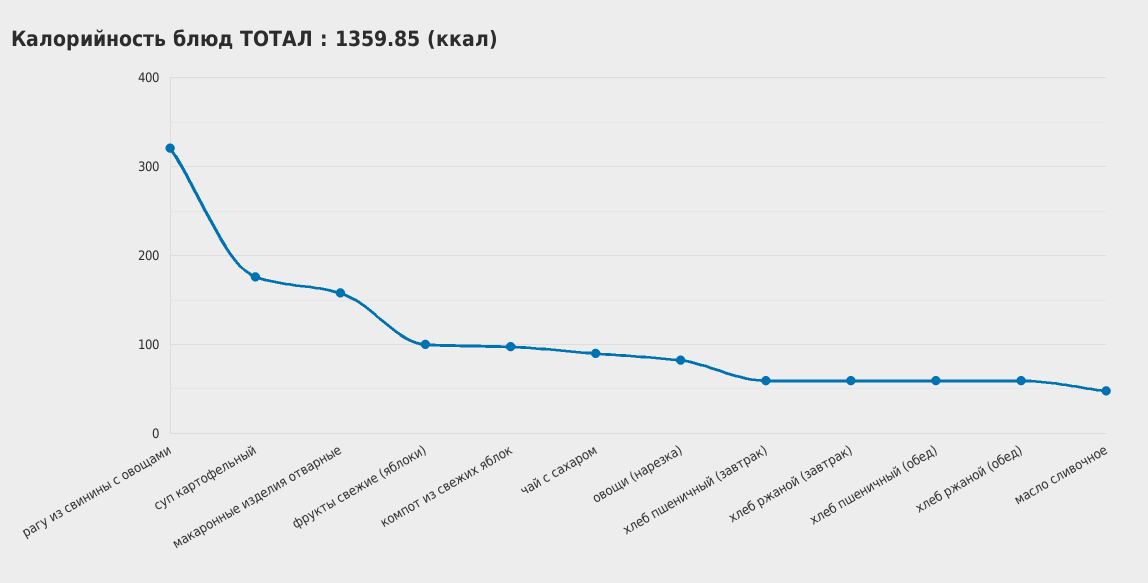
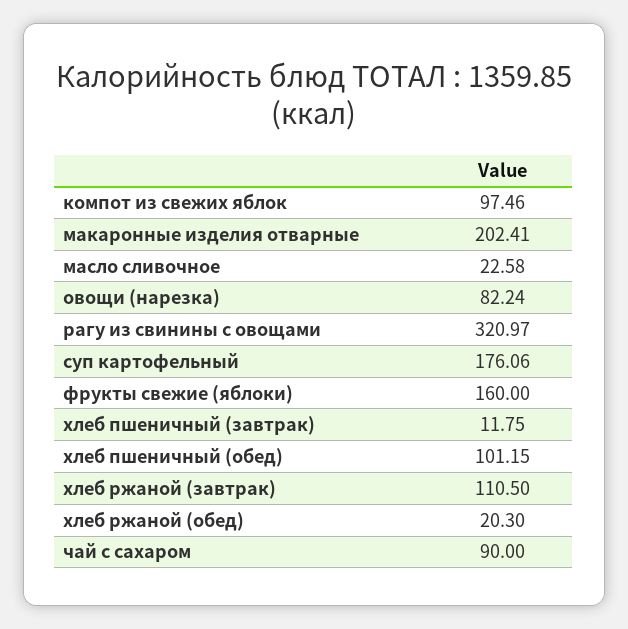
  {
    "рагу из свинины с овощами": 320.97,
    "суп картофельный": 176.06,
-   "макаронные изделия отварные": 160,
+   "макаронные изделия отварные": 202.41,
-   "фрукты свежие (яблоки)": 100,
+   "фрукты свежие (яблоки)": 160,
    "компот из свежих яблок": 97.46,
    "чай с сахаром": 90,
    "овощи (нарезка)": 82.24,
-   "хлеб пшеничный (завтрак)": 60,
+   "хлеб пшеничный (завтрак)": 11.75,
-   "хлеб ржаной (завтрак)": 60,
+   "хлеб ржаной (завтрак)": 110.5,
-   "хлеб пшеничный (обед)": 60,
+   "хлеб пшеничный (обед)": 101.15,
-   "хлеб ржаной (обед)": 60,
+   "хлеб ржаной (обед)": 20.3,
-   "масло сливочное": 50
+   "масло сливочное": 22.58
  }

